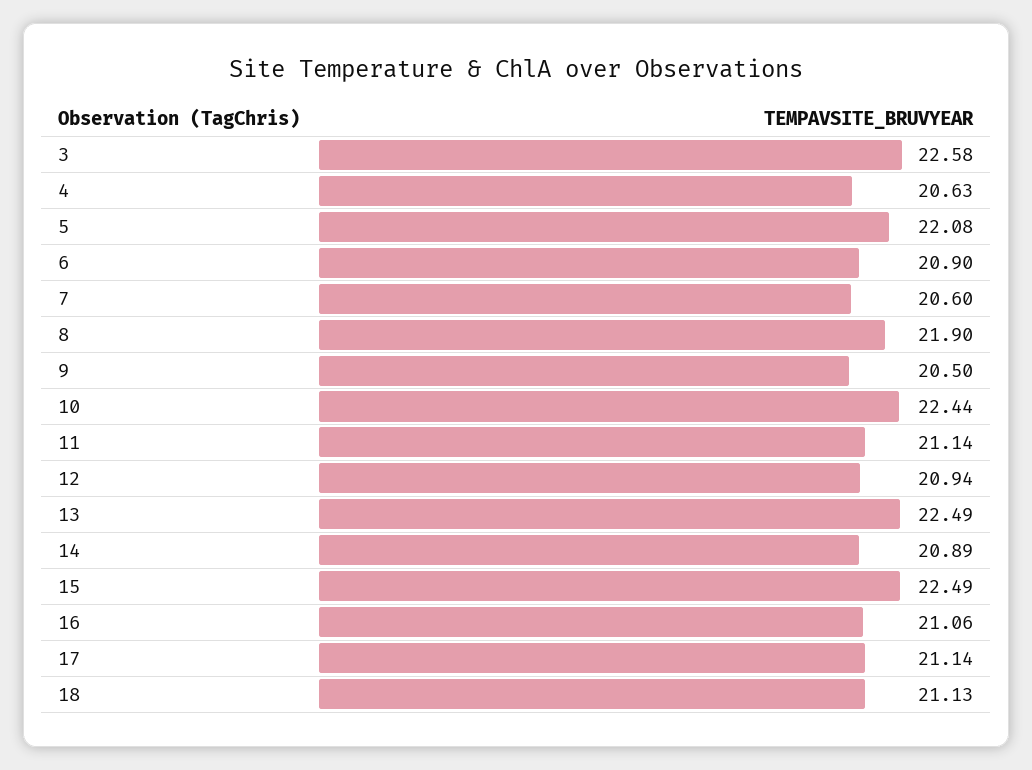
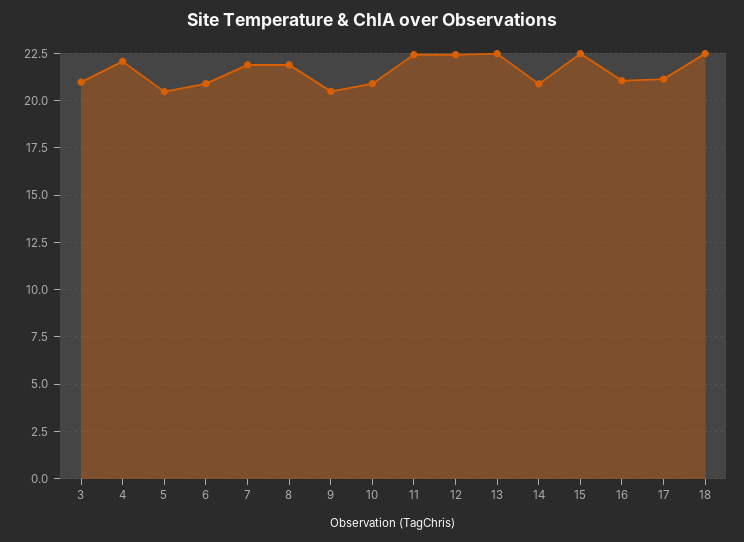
  {
-   "3": 22.58,
+   "3": 21,
-   "4": 20.63,
+   "4": 22,
-   "5": 22.08,
+   "5": 20.5,
    "6": 20.9,
-   "7": 20.6,
+   "7": 22,
    "8": 21.9,
    "9": 20.5,
-   "10": 22.44,
+   "10": 21,
-   "11": 21.14,
+   "11": 22.5,
-   "12": 20.94,
+   "12": 22.5,
    "13": 22.49,
    "14": 20.89,
    "15": 22.49,
    "16": 21.06,
    "17": 21.14,
-   "18": 21.13
+   "18": 22.5
  }

